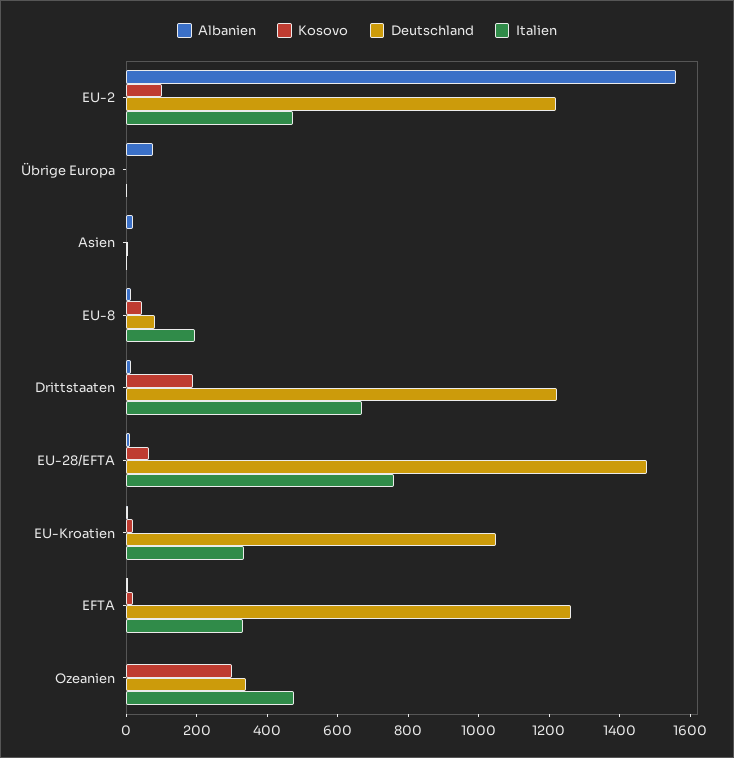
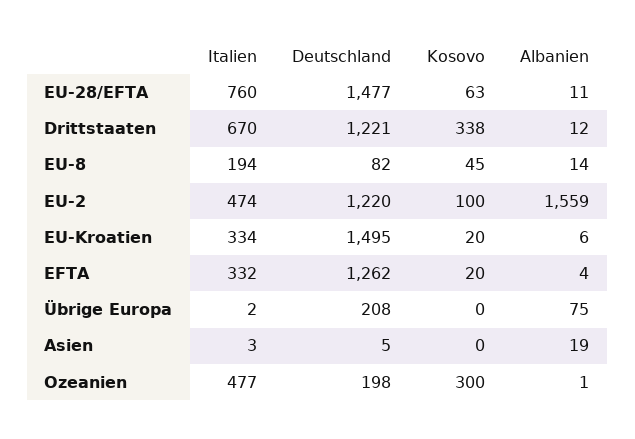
  {
    "Albanien": {
      "EU-2": 1559,
      "Übrige Europa": 75,
      "Asien": 19,
      "EU-8": 14,
      "Drittstaaten": 12,
      "EU-28/EFTA": 11,
      "EU-Kroatien": 6,
      "EFTA": 4,
      "Ozeanien": 1
    },
    "Kosovo": {
      "EU-2": 100,
      "Übrige Europa": 0,
      "Asien": 0,
      "EU-8": 45,
-     "Drittstaaten": 200,
+     "Drittstaaten": 338,
      "EU-28/EFTA": 63,
      "EU-Kroatien": 20,
      "EFTA": 20,
      "Ozeanien": 300
    },
    "Deutschland": {
      "EU-2": 1220,
-     "Übrige Europa": 0,
+     "Übrige Europa": 208,
      "Asien": 5,
      "EU-8": 82,
      "Drittstaaten": 1221,
      "EU-28/EFTA": 1477,
-     "EU-Kroatien": 1050,
+     "EU-Kroatien": 1495,
      "EFTA": 1262,
-     "Ozeanien": 350
+     "Ozeanien": 198
    },
    "Italien": {
      "EU-2": 474,
      "Übrige Europa": 2,
      "Asien": 3,
      "EU-8": 194,
      "Drittstaaten": 670,
      "EU-28/EFTA": 760,
      "EU-Kroatien": 334,
      "EFTA": 332,
      "Ozeanien": 477
    }
  }

